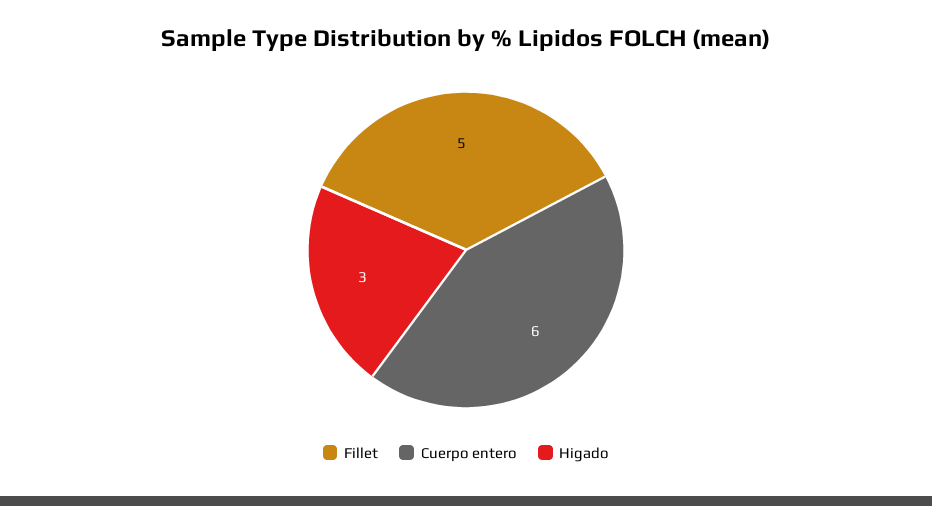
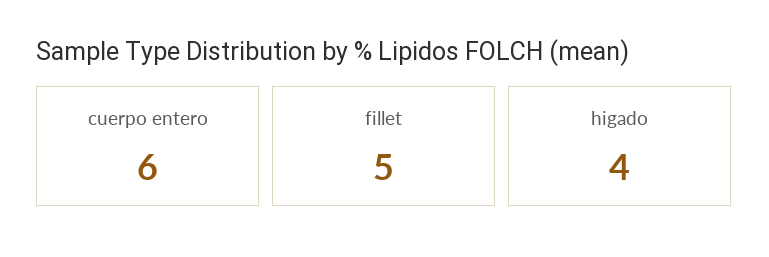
  {
    "Fillet": 5,
    "Cuerpo entero": 6,
-   "Higado": 3
+   "Higado": 4
  }

